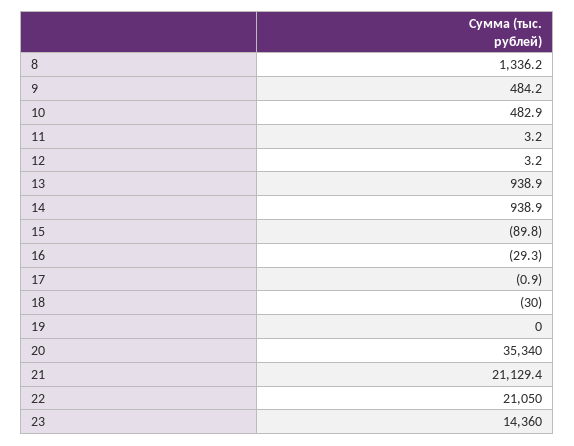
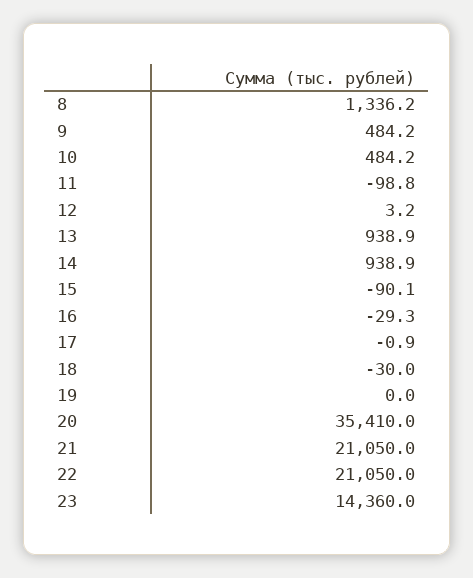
  {
    "8": 1336.2,
    "9": 484.2,
-   "10": 482.9,
+   "10": 484.2,
-   "11": 3.2,
+   "11": -98.8,
    "12": 3.2,
    "13": 938.9,
    "14": 938.9,
-   "15": -89.8,
+   "15": -90.1,
    "16": -29.3,
    "17": -0.9,
    "18": -30,
    "19": 0,
-   "20": 35340,
+   "20": 35410,
-   "21": 21129.4,
+   "21": 21050,
    "22": 21050,
    "23": 14360
  }

